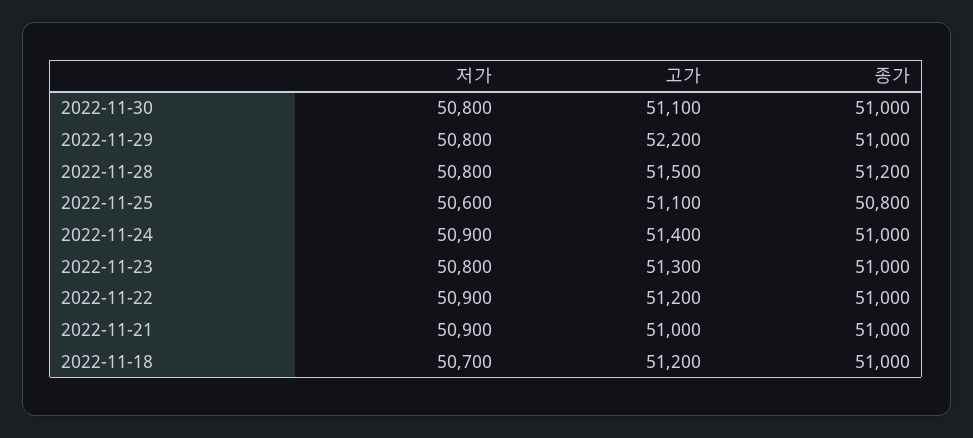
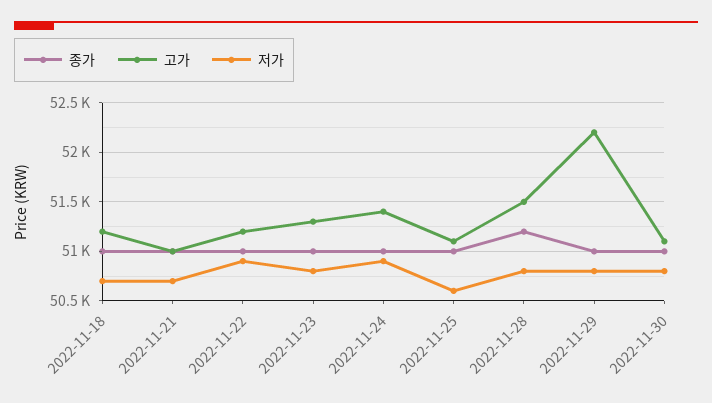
  {
    "저가": {
      "2022-11-30": 50800,
      "2022-11-29": 50800,
      "2022-11-28": 50800,
      "2022-11-25": 50600,
      "2022-11-24": 50900,
      "2022-11-23": 50800,
      "2022-11-22": 50900,
-     "2022-11-21": 50900,
+     "2022-11-21": 50700,
      "2022-11-18": 50700
    },
    "고가": {
      "2022-11-30": 51100,
      "2022-11-29": 52200,
      "2022-11-28": 51500,
      "2022-11-25": 51100,
      "2022-11-24": 51400,
      "2022-11-23": 51300,
      "2022-11-22": 51200,
      "2022-11-21": 51000,
      "2022-11-18": 51200
    },
    "종가": {
      "2022-11-30": 51000,
      "2022-11-29": 51000,
      "2022-11-28": 51200,
-     "2022-11-25": 50800,
+     "2022-11-25": 51000,
      "2022-11-24": 51000,
      "2022-11-23": 51000,
      "2022-11-22": 51000,
      "2022-11-21": 51000,
      "2022-11-18": 51000
    }
  }

